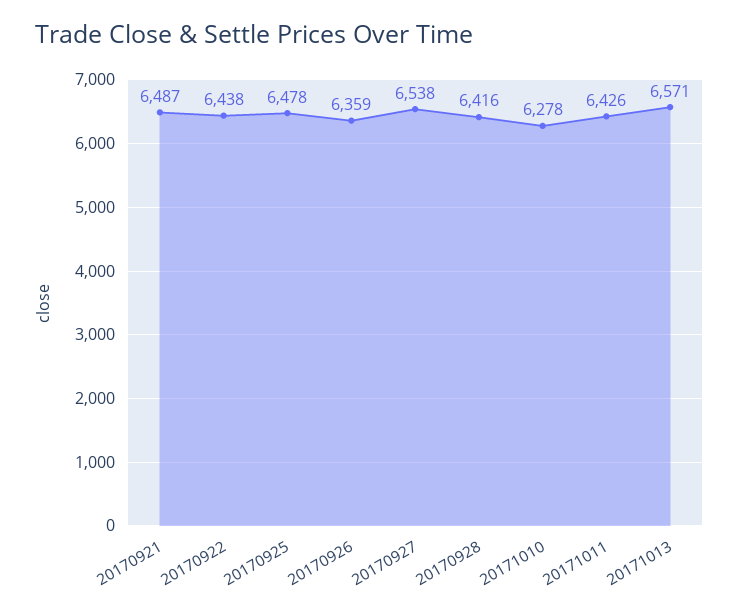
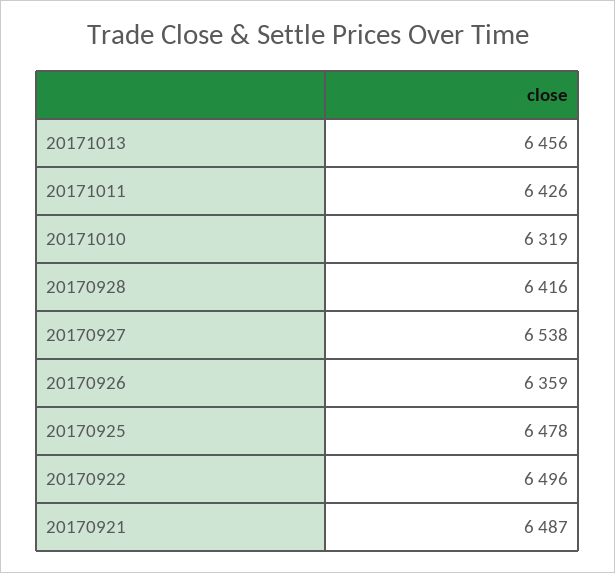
  {
    "20170921": 6487,
-   "20170922": 6438,
+   "20170922": 6496,
    "20170925": 6478,
    "20170926": 6359,
    "20170927": 6538,
    "20170928": 6416,
-   "20171010": 6278,
+   "20171010": 6319,
    "20171011": 6426,
-   "20171013": 6571
+   "20171013": 6456
  }

